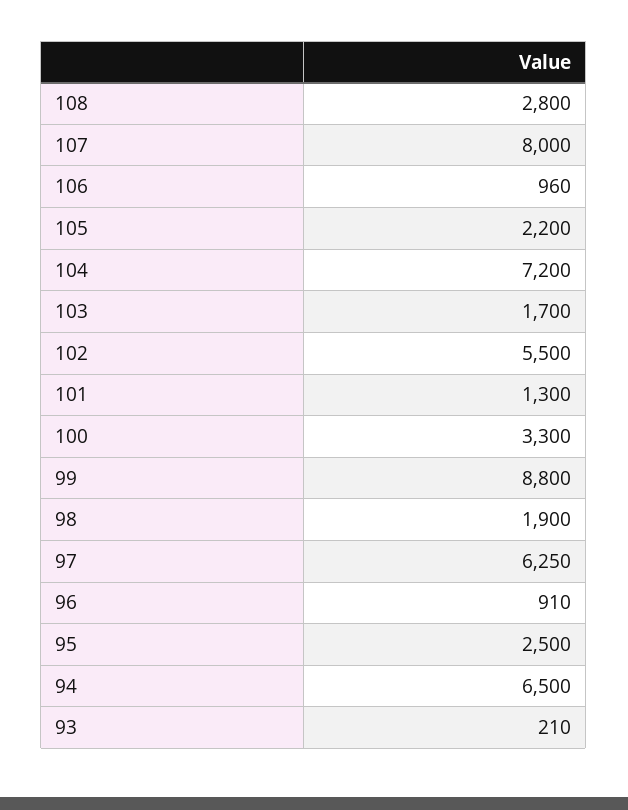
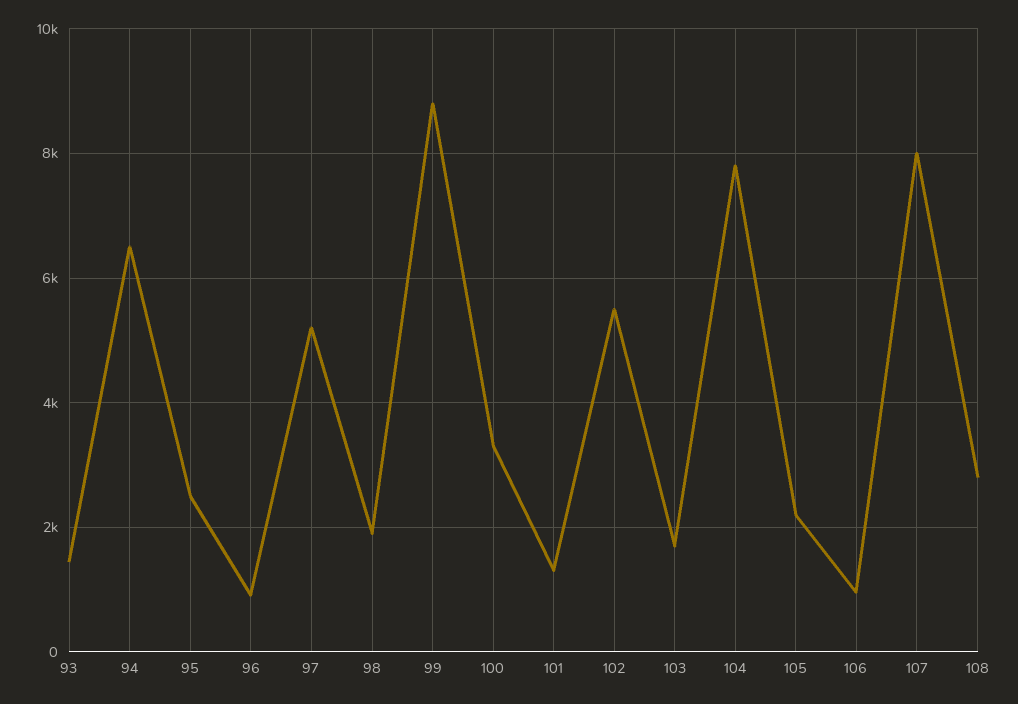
  {
    "108": 2800,
    "107": 8000,
    "106": 960,
    "105": 2200,
-   "104": 7200,
+   "104": 7800,
    "103": 1700,
    "102": 5500,
    "101": 1300,
    "100": 3300,
    "99": 8800,
    "98": 1900,
-   "97": 6250,
+   "97": 5200,
    "96": 910,
    "95": 2500,
    "94": 6500,
-   "93": 210
+   "93": 1400
  }

